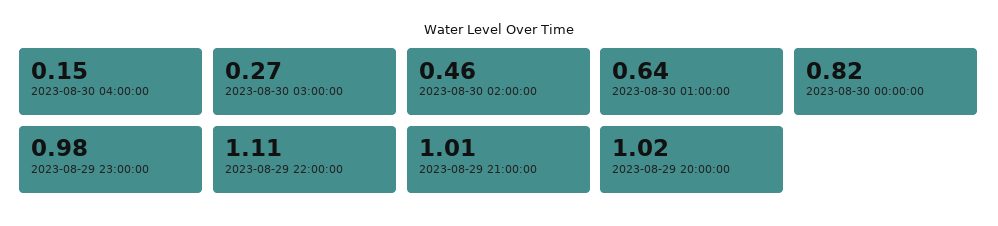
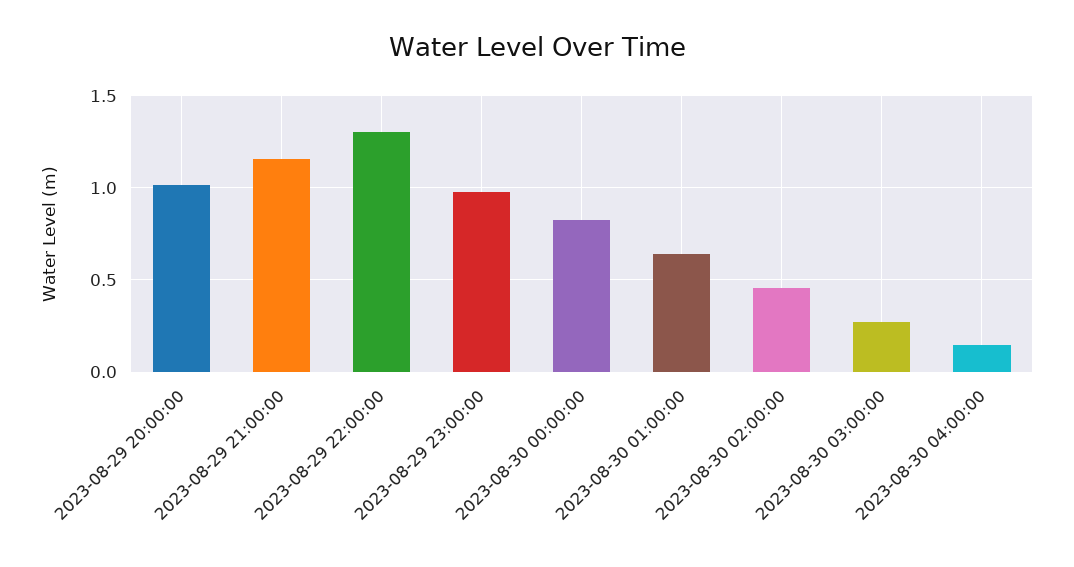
  {
    "2023-08-30 04:00:00": 0.15,
    "2023-08-30 03:00:00": 0.27,
    "2023-08-30 02:00:00": 0.46,
    "2023-08-30 01:00:00": 0.64,
    "2023-08-30 00:00:00": 0.82,
    "2023-08-29 23:00:00": 0.98,
-   "2023-08-29 22:00:00": 1.11,
+   "2023-08-29 22:00:00": 1.3,
-   "2023-08-29 21:00:00": 1.01,
+   "2023-08-29 21:00:00": 1.15,
    "2023-08-29 20:00:00": 1.02
  }

